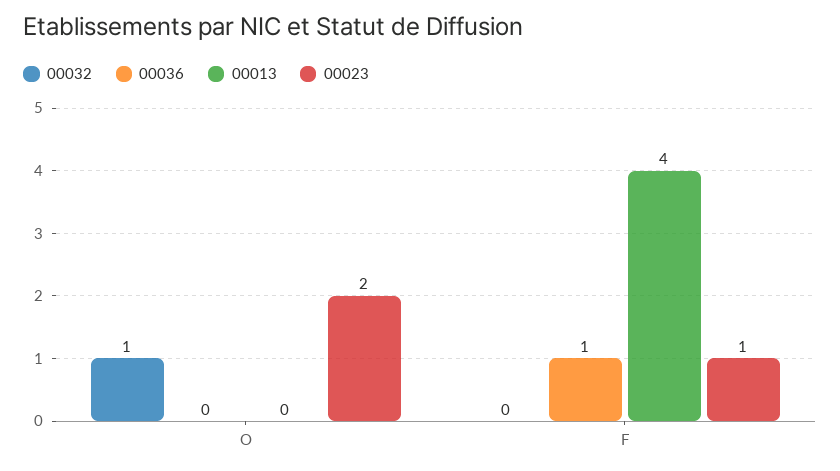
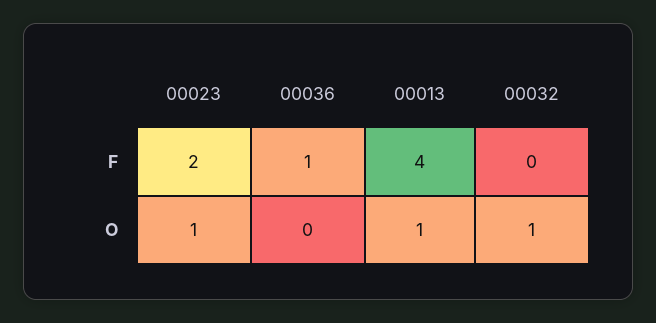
  {
    "00032": {
      "O": 1,
      "F": 0
    },
    "00036": {
      "O": 0,
      "F": 1
    },
    "00013": {
-     "O": 0,
+     "O": 1,
      "F": 4
    },
    "00023": {
-     "O": 2,
+     "O": 1,
-     "F": 1
+     "F": 2
    }
  }

